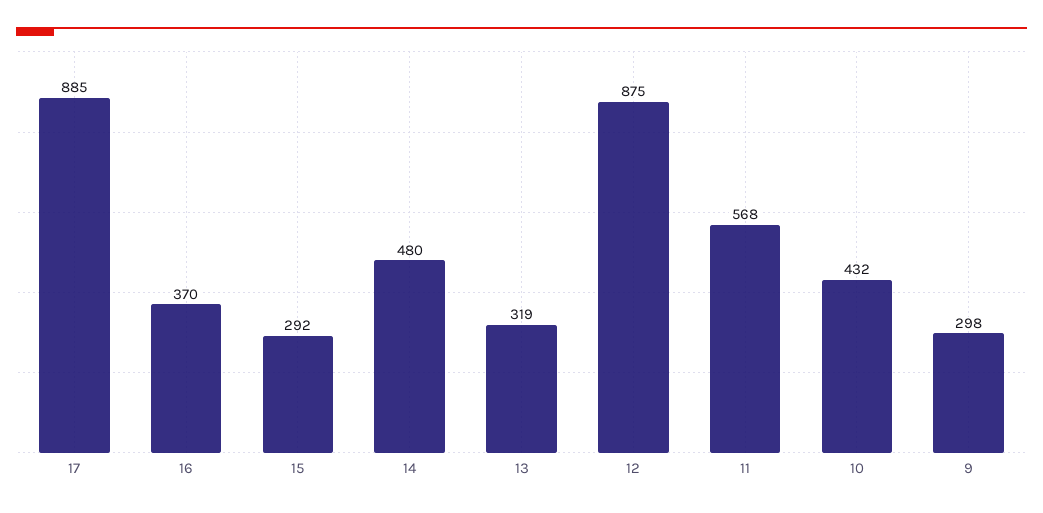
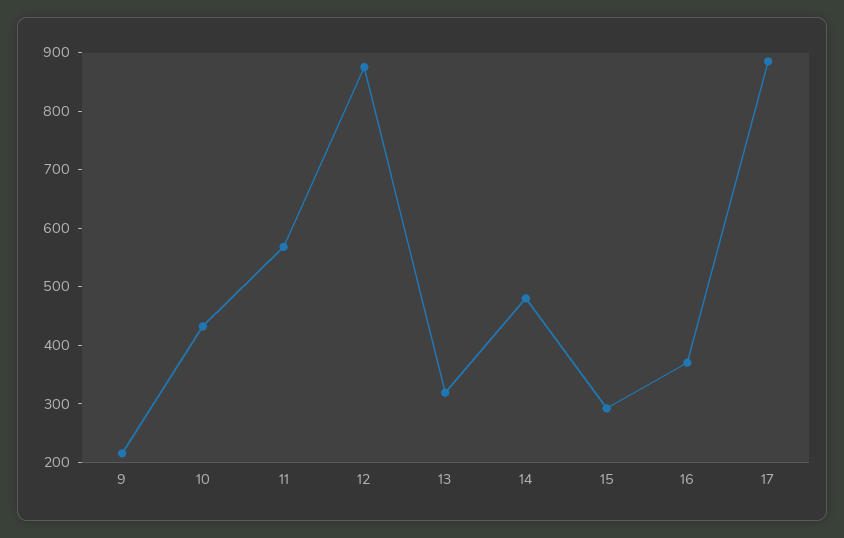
  {
    "17": 885,
    "16": 370,
    "15": 292,
    "14": 480,
    "13": 319,
    "12": 875,
    "11": 568,
    "10": 432,
-   "9": 298
+   "9": 220
  }

